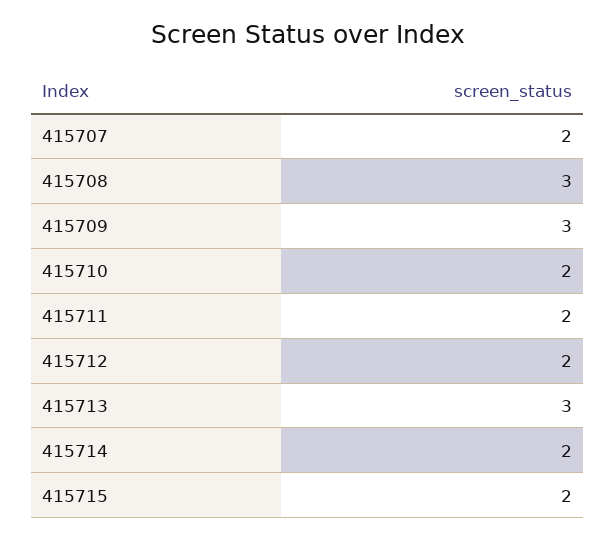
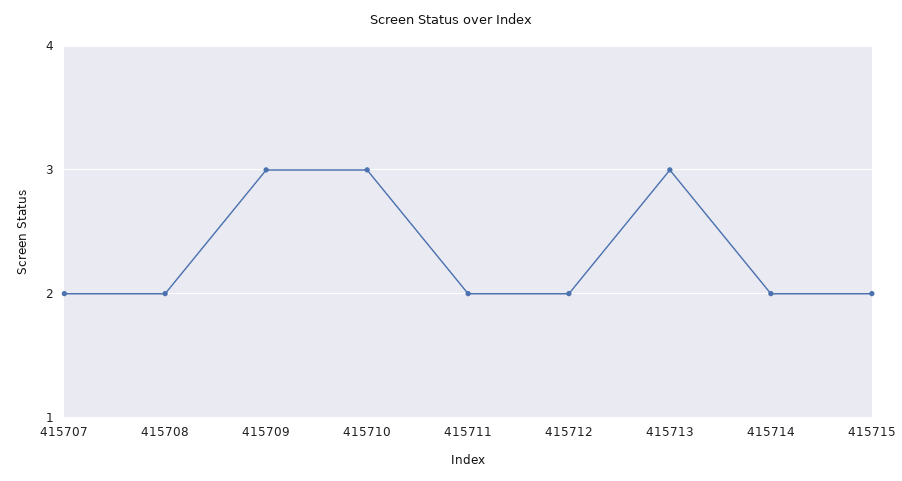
  {
    "415707": 2,
-   "415708": 3,
+   "415708": 2,
    "415709": 3,
-   "415710": 2,
+   "415710": 3,
    "415711": 2,
    "415712": 2,
    "415713": 3,
    "415714": 2,
    "415715": 2
  }

